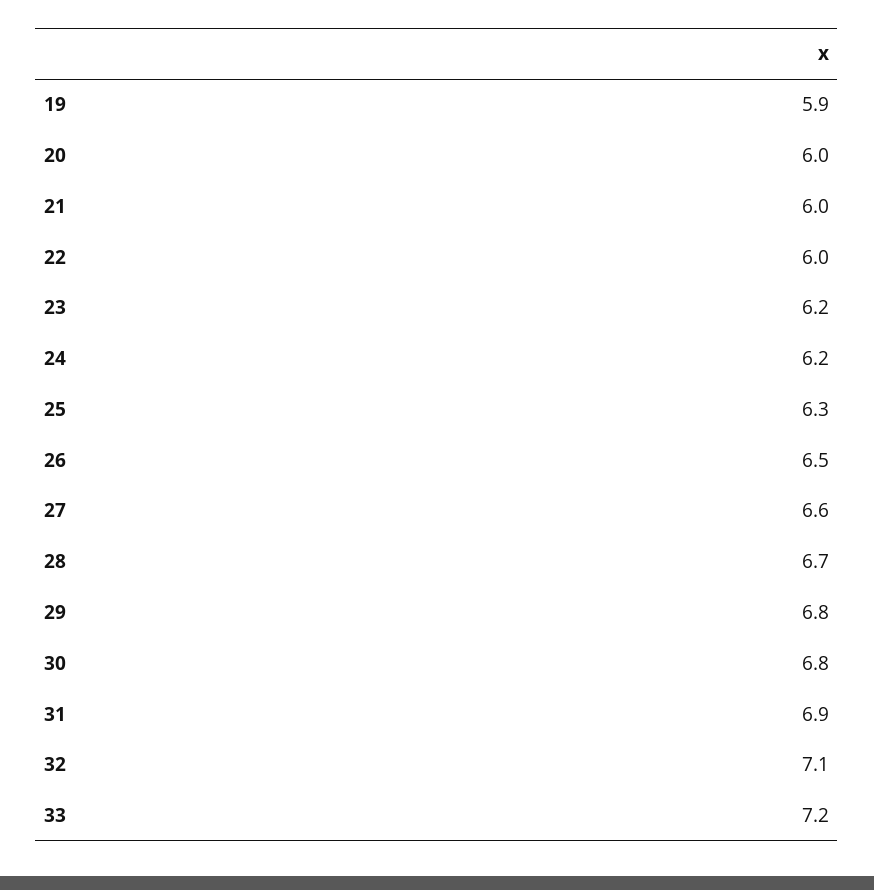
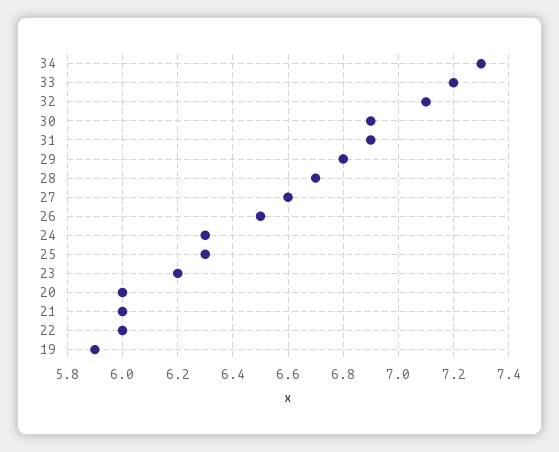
  {
    "19": 5.9,
    "20": 6,
    "21": 6,
    "22": 6,
    "23": 6.2,
-   "24": 6.2,
+   "24": 6.3,
    "25": 6.3,
    "26": 6.5,
    "27": 6.6,
    "28": 6.7,
    "29": 6.8,
-   "30": 6.8,
+   "30": 6.9,
    "31": 6.9,
    "32": 7.1,
-   "33": 7.2
+   "33": 7.2,
+   "34": 7.3
  }

